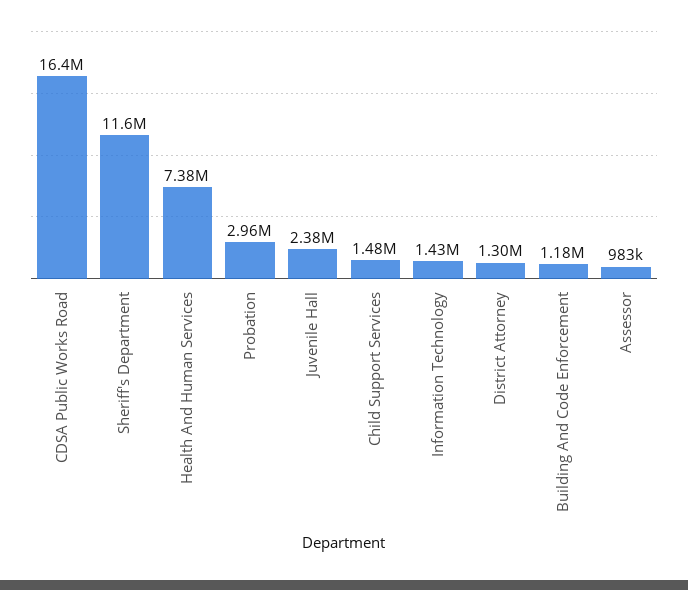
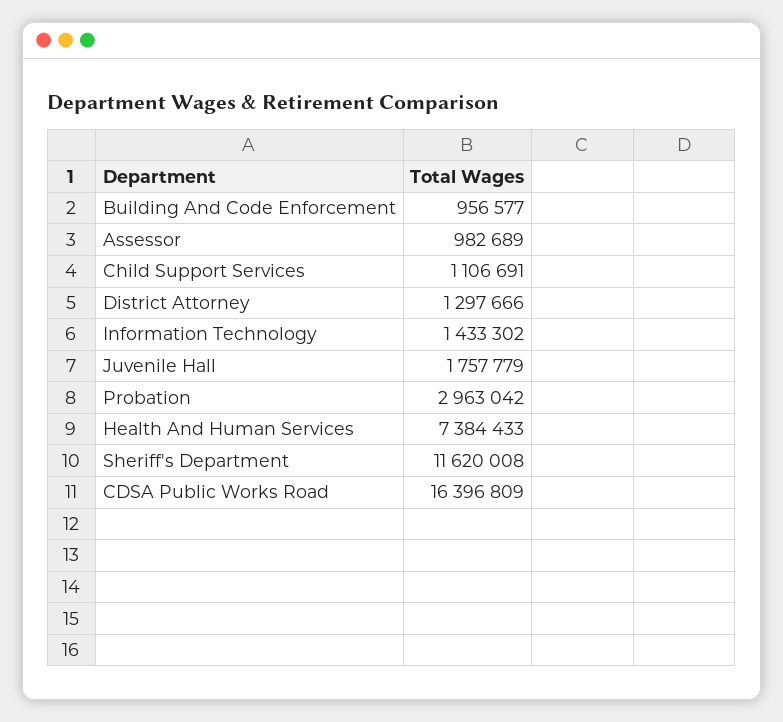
  {
    "CDSA Public Works Road": 16396809,
    "Sheriff's Department": 11620008,
    "Health And Human Services": 7384433,
    "Probation": 2963042,
-   "Juvenile Hall": 2380000,
+   "Juvenile Hall": 1757779,
-   "Child Support Services": 1480000,
+   "Child Support Services": 1106691,
    "Information Technology": 1433302,
    "District Attorney": 1297666,
-   "Building And Code Enforcement": 1180000,
+   "Building And Code Enforcement": 956577,
    "Assessor": 982689
  }

